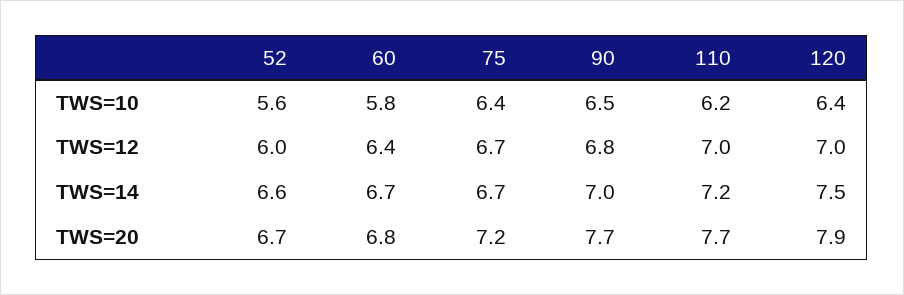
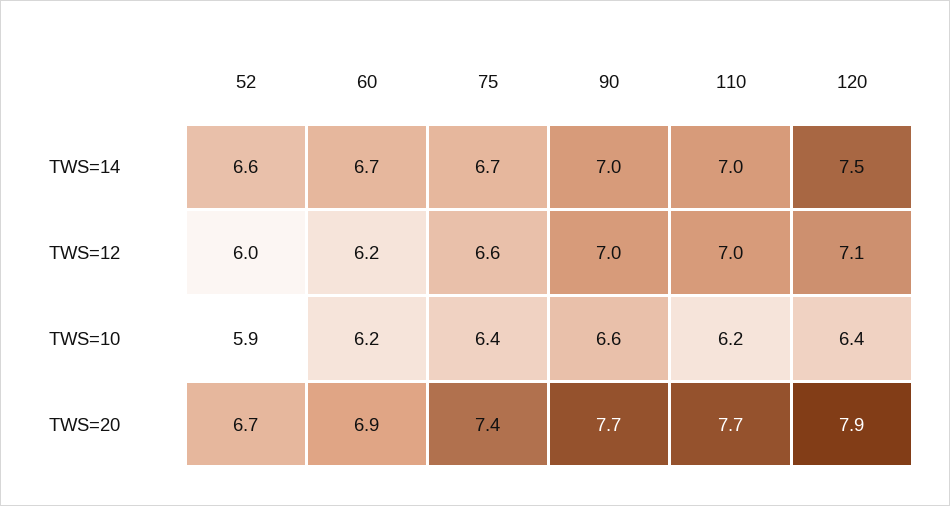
  {
    "52": {
-     "TWS=10": 5.6,
+     "TWS=10": 5.9,
      "TWS=12": 6,
      "TWS=14": 6.6,
      "TWS=20": 6.7
    },
    "60": {
-     "TWS=10": 5.8,
+     "TWS=10": 6.2,
-     "TWS=12": 6.4,
+     "TWS=12": 6.2,
      "TWS=14": 6.7,
-     "TWS=20": 6.8
+     "TWS=20": 6.9
    },
    "75": {
      "TWS=10": 6.4,
-     "TWS=12": 6.7,
+     "TWS=12": 6.6,
      "TWS=14": 6.7,
-     "TWS=20": 7.2
+     "TWS=20": 7.4
    },
    "90": {
-     "TWS=10": 6.5,
+     "TWS=10": 6.6,
-     "TWS=12": 6.8,
+     "TWS=12": 7,
      "TWS=14": 7,
      "TWS=20": 7.7
    },
    "110": {
      "TWS=10": 6.2,
      "TWS=12": 7,
-     "TWS=14": 7.2,
+     "TWS=14": 7,
      "TWS=20": 7.7
    },
    "120": {
      "TWS=10": 6.4,
-     "TWS=12": 7,
+     "TWS=12": 7.1,
      "TWS=14": 7.5,
      "TWS=20": 7.9
    }
  }

